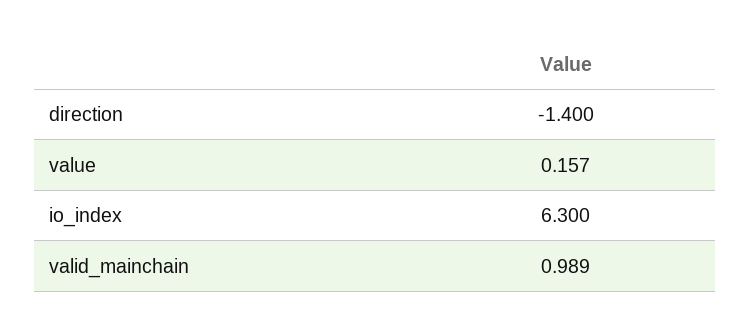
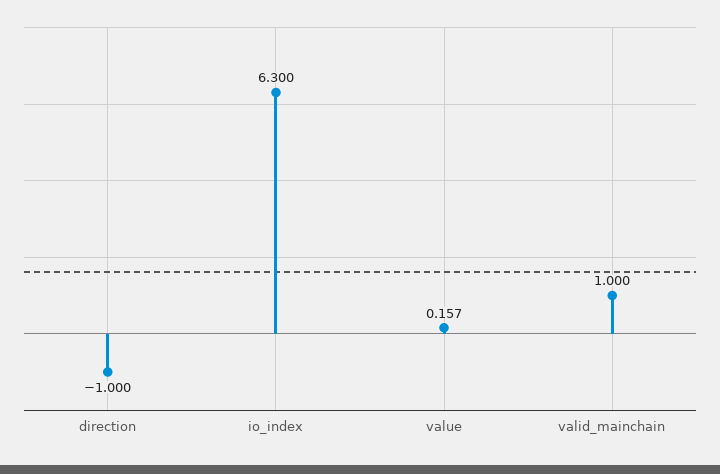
  {
-   "direction": -1.4,
+   "direction": -1,
    "value": 0.157,
    "io_index": 6.3,
-   "valid_mainchain": 0.989
+   "valid_mainchain": 1
  }

